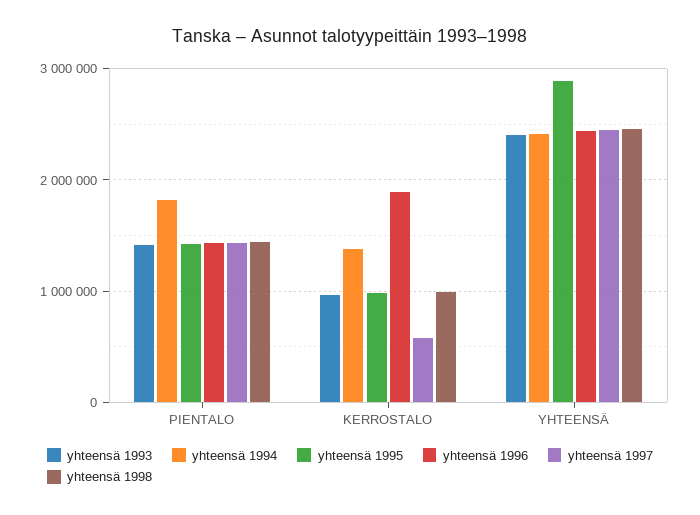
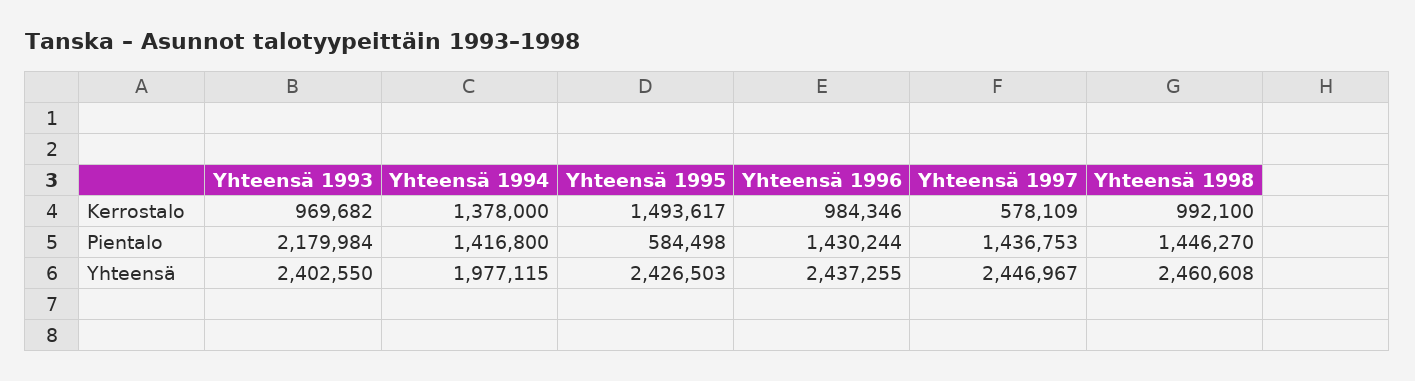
  {
    "yhteensä 1993": {
-     "PIENTALO": 1400000,
+     "PIENTALO": 2179984,
      "KERROSTALO": 969682,
      "YHTEENSÄ": 2402550
    },
    "yhteensä 1994": {
-     "PIENTALO": 1800000,
+     "PIENTALO": 1416800,
      "KERROSTALO": 1378000,
-     "YHTEENSÄ": 2400000
+     "YHTEENSÄ": 1977115
    },
    "yhteensä 1995": {
-     "PIENTALO": 1400000,
+     "PIENTALO": 584498,
-     "KERROSTALO": 1000000,
+     "KERROSTALO": 1493617,
-     "YHTEENSÄ": 2900000
+     "YHTEENSÄ": 2426503
    },
    "yhteensä 1996": {
      "PIENTALO": 1430244,
-     "KERROSTALO": 1900000,
+     "KERROSTALO": 984346,
      "YHTEENSÄ": 2437255
    },
    "yhteensä 1997": {
      "PIENTALO": 1436753,
      "KERROSTALO": 578109,
      "YHTEENSÄ": 2446967
    },
    "yhteensä 1998": {
      "PIENTALO": 1446270,
      "KERROSTALO": 992100,
      "YHTEENSÄ": 2460608
    }
  }

